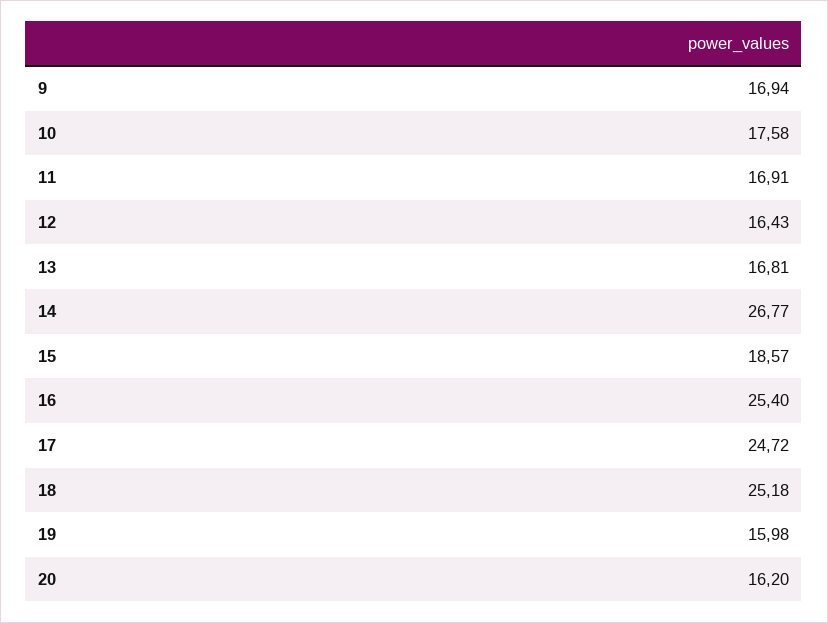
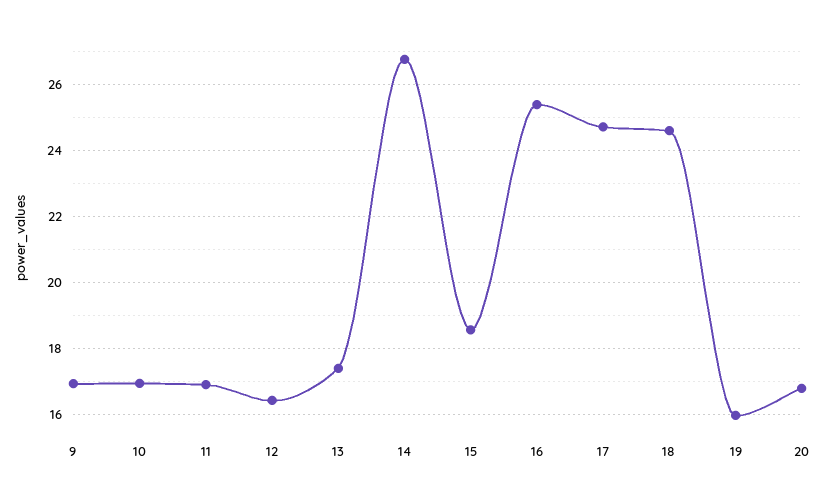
  {
    "9": 16.94,
-   "10": 17.58,
+   "10": 17,
    "11": 16.91,
    "12": 16.43,
-   "13": 16.81,
+   "13": 17.4,
    "14": 26.77,
    "15": 18.57,
    "16": 25.4,
    "17": 24.72,
-   "18": 25.18,
+   "18": 24.6,
    "19": 15.98,
-   "20": 16.2
+   "20": 16.8
  }

